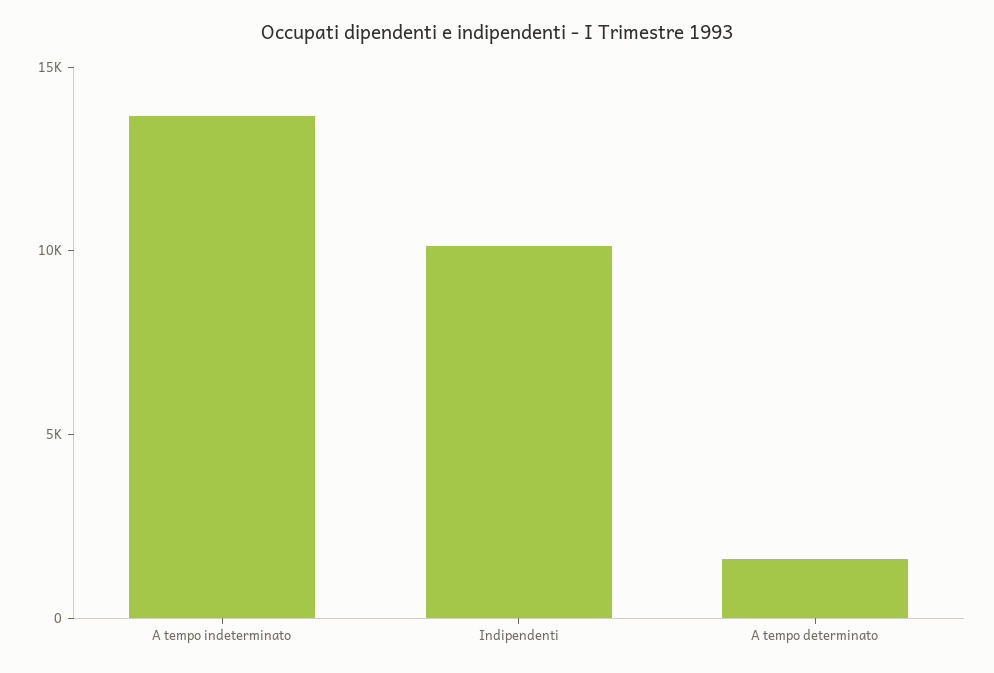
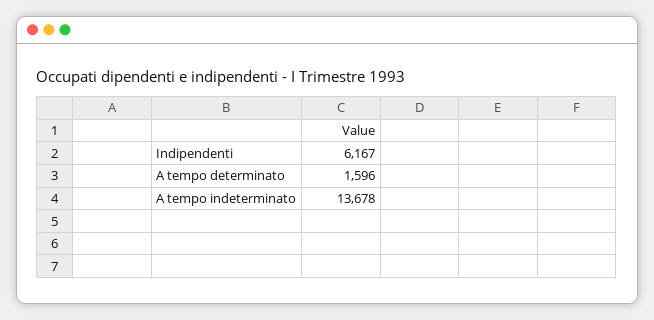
  {
    "A tempo indeterminato": 13678,
-   "Indipendenti": 10000,
+   "Indipendenti": 6167,
    "A tempo determinato": 1596
  }

